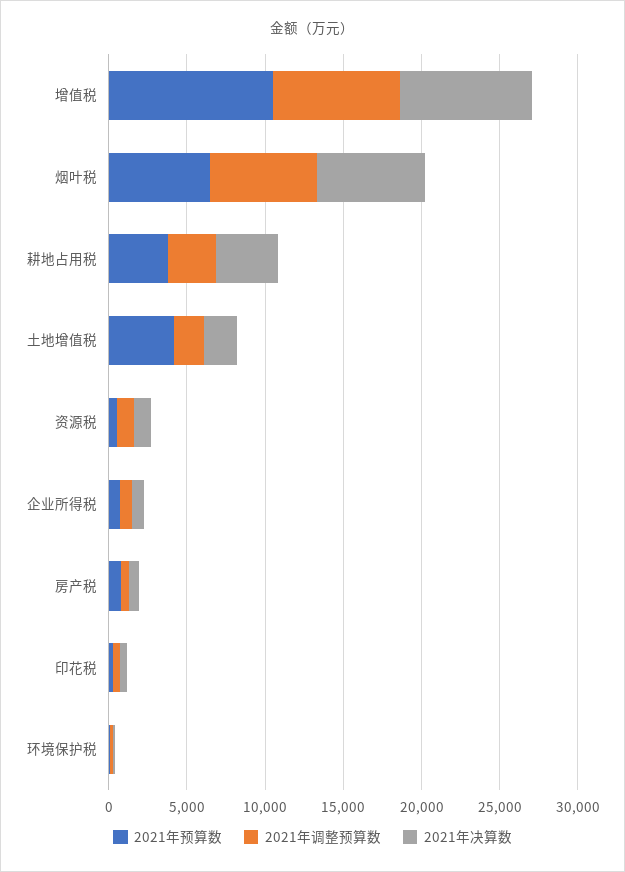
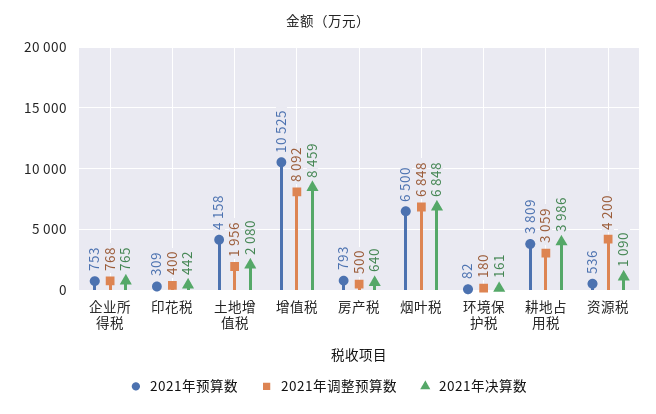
  {
    "2021年预算数": {
      "增值税": 10525,
      "烟叶税": 6500,
      "耕地占用税": 3809,
      "土地增值税": 4158,
      "资源税": 536,
      "企业所得税": 753,
      "房产税": 793,
      "印花税": 309,
      "环境保护税": 82
    },
    "2021年调整预算数": {
      "增值税": 8092,
      "烟叶税": 6848,
      "耕地占用税": 3059,
      "土地增值税": 1956,
-     "资源税": 1000,
+     "资源税": 4200,
      "企业所得税": 768,
      "房产税": 500,
      "印花税": 400,
      "环境保护税": 180
    },
    "2021年决算数": {
      "增值税": 8459,
      "烟叶税": 6848,
      "耕地占用税": 3986,
      "土地增值税": 2080,
      "资源税": 1090,
      "企业所得税": 765,
      "房产税": 640,
      "印花税": 442,
      "环境保护税": 161
    }
  }

